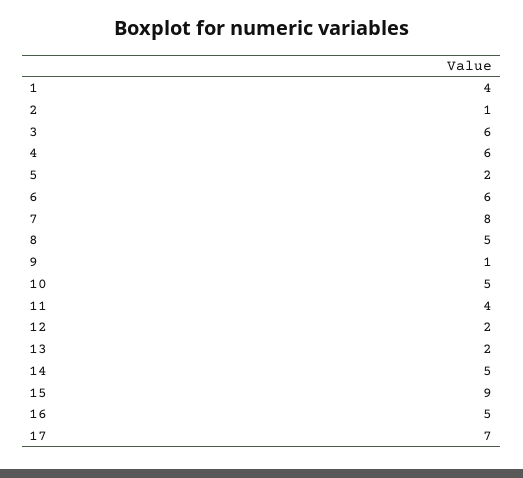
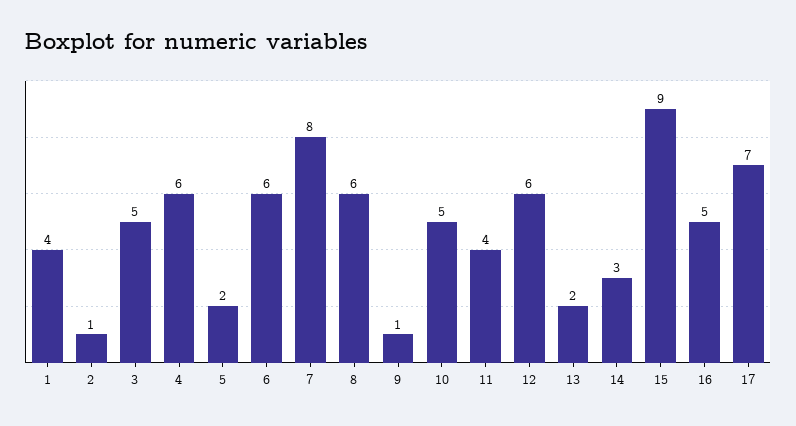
  {
    "1": 4,
    "2": 1,
-   "3": 6,
+   "3": 5,
    "4": 6,
    "5": 2,
    "6": 6,
    "7": 8,
-   "8": 5,
+   "8": 6,
    "9": 1,
    "10": 5,
    "11": 4,
-   "12": 2,
+   "12": 6,
    "13": 2,
-   "14": 5,
+   "14": 3,
    "15": 9,
    "16": 5,
    "17": 7
  }

